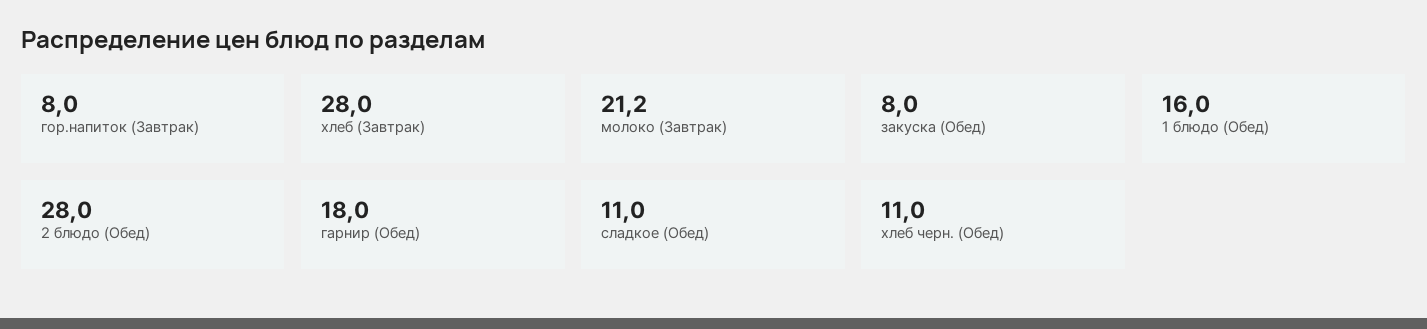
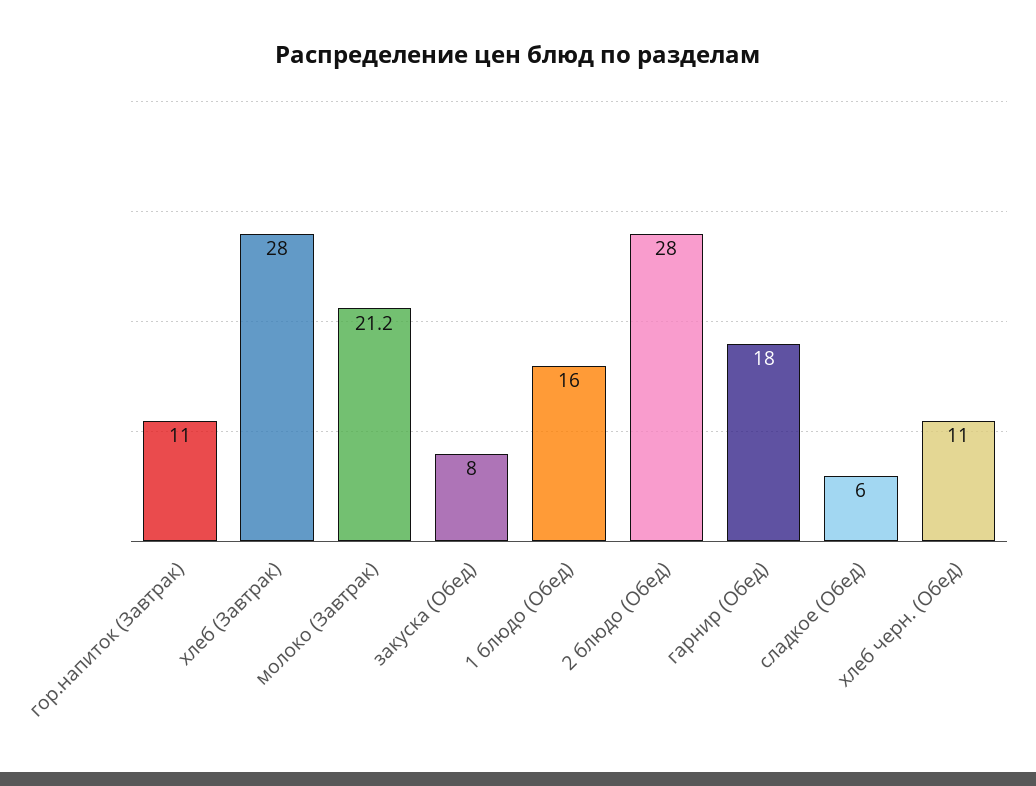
  {
-   "гор.напиток (Завтрак)": 8,
+   "гор.напиток (Завтрак)": 11,
    "хлеб (Завтрак)": 28,
    "молоко (Завтрак)": 21.2,
    "закуска (Обед)": 8,
    "1 блюдо (Обед)": 16,
    "2 блюдо (Обед)": 28,
    "гарнир (Обед)": 18,
-   "сладкое (Обед)": 11,
+   "сладкое (Обед)": 6,
    "хлеб черн. (Обед)": 11
  }

